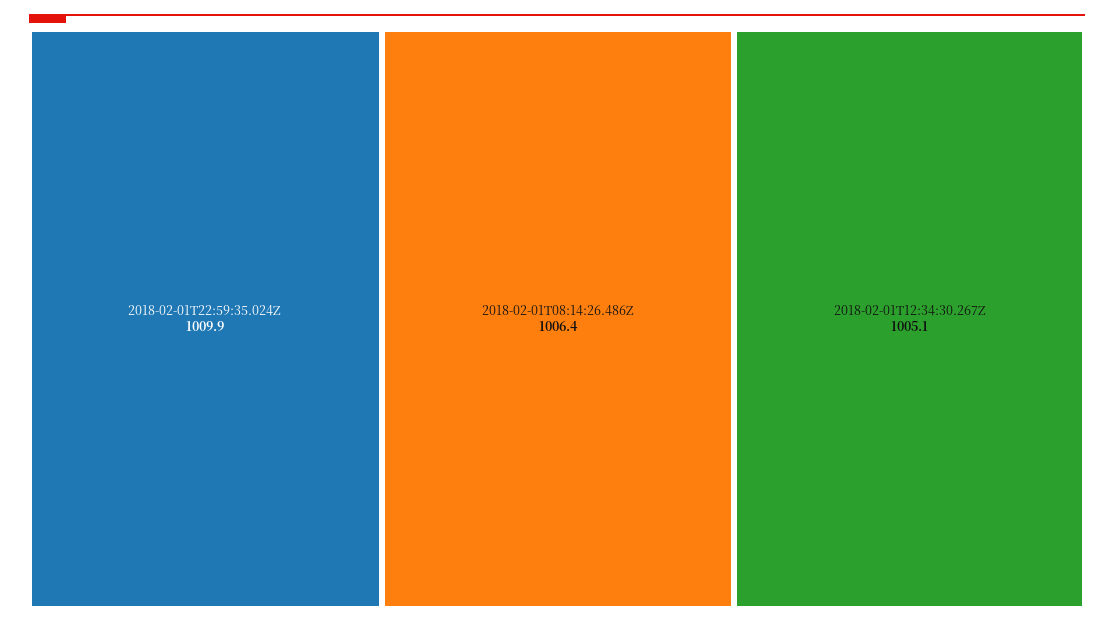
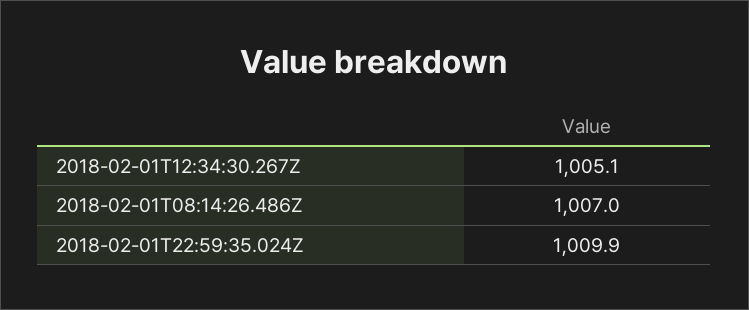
  {
    "2018-02-01T22:59:35.024Z": 1009.9,
-   "2018-02-01T08:14:26.486Z": 1006.4,
+   "2018-02-01T08:14:26.486Z": 1007,
    "2018-02-01T12:34:30.267Z": 1005.1
  }

